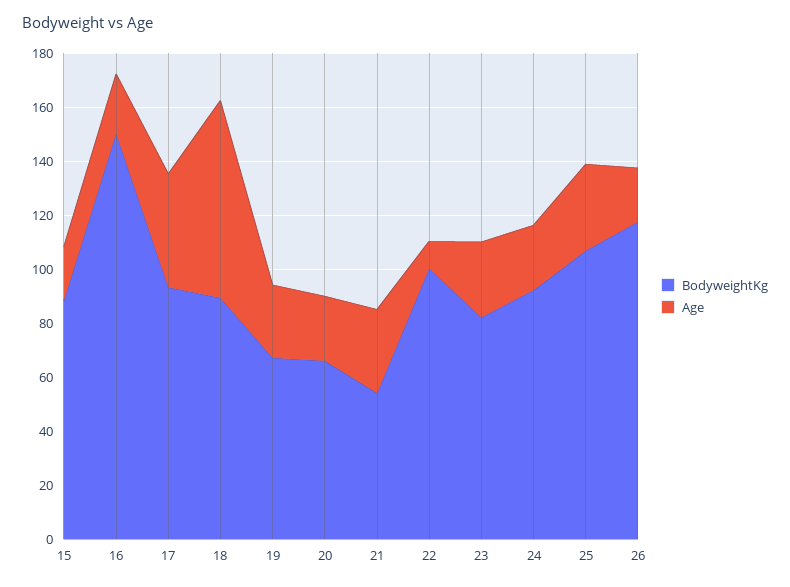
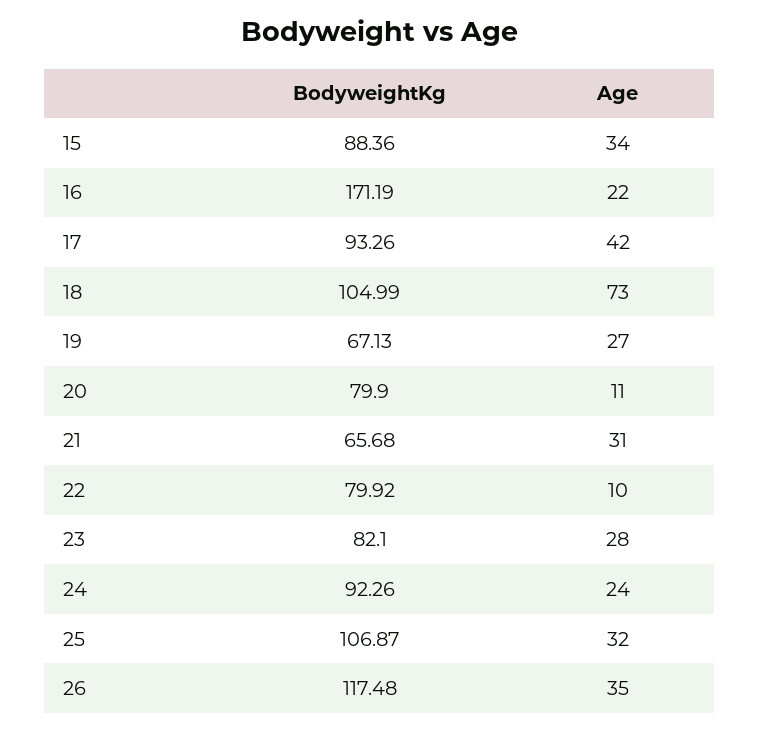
  {
    "BodyweightKg": {
      "15": 88.36,
-     "16": 150,
+     "16": 171.19,
      "17": 93.26,
-     "18": 90,
+     "18": 104.99,
      "19": 67.13,
-     "20": 65,
+     "20": 79.9,
-     "21": 55,
+     "21": 65.68,
-     "22": 100,
+     "22": 79.92,
      "23": 82.1,
      "24": 92.26,
      "25": 106.87,
      "26": 117.48
    },
    "Age": {
-     "15": 20,
+     "15": 34,
      "16": 22,
      "17": 42,
      "18": 73,
      "19": 27,
-     "20": 25,
+     "20": 11,
      "21": 31,
      "22": 10,
      "23": 28,
      "24": 24,
      "25": 32,
-     "26": 20
+     "26": 35
    }
  }

